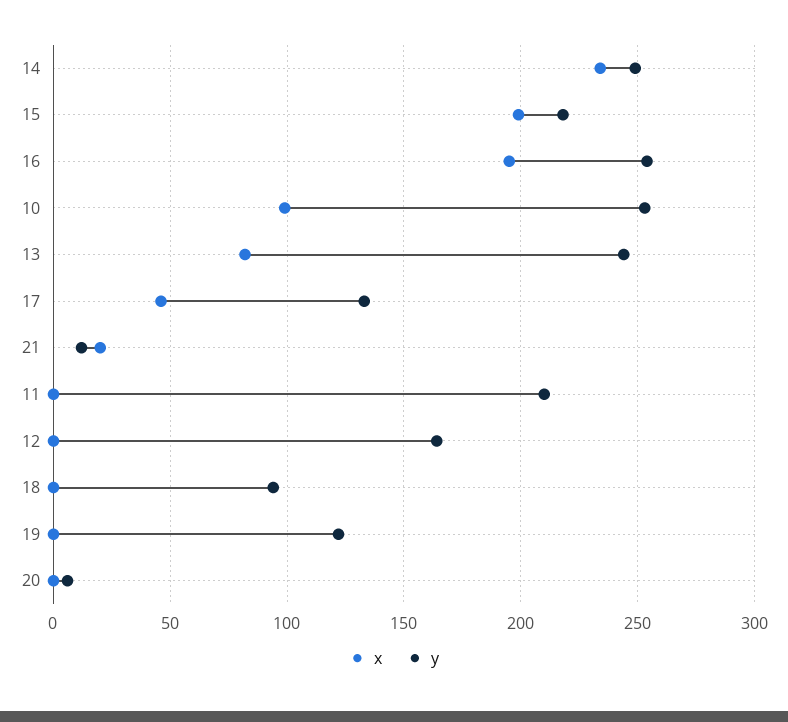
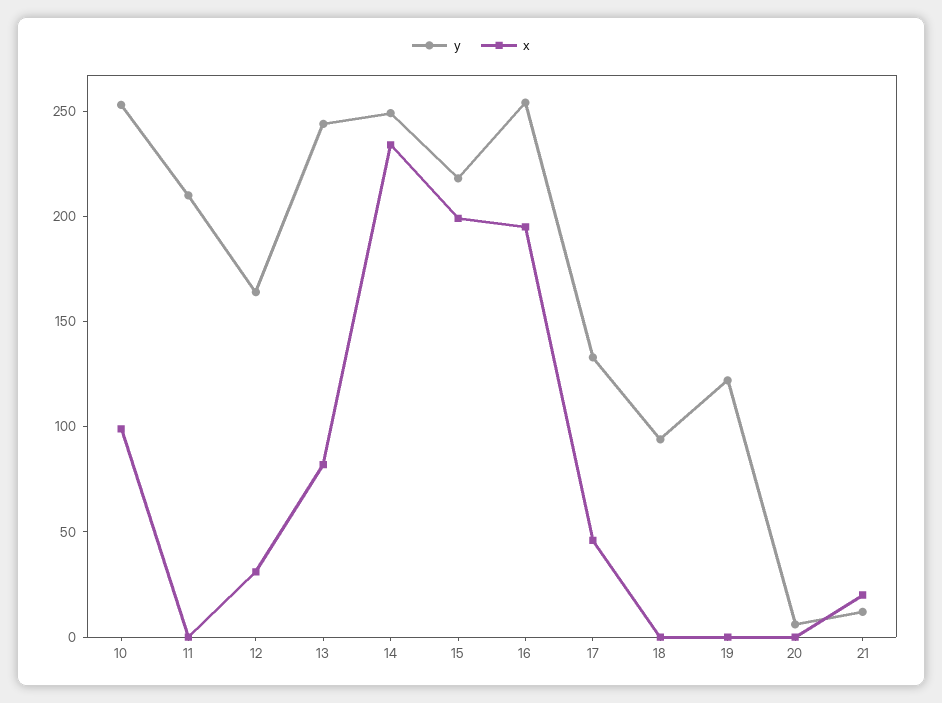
  {
    "x": {
      "14": 235,
      "15": 200,
      "16": 195,
      "10": 100,
      "13": 80,
      "17": 45,
      "21": 20,
      "11": 0,
-     "12": 0,
+     "12": 30,
      "18": 0,
      "19": 0,
      "20": 0
    },
    "y": {
      "14": 250,
      "15": 220,
      "16": 255,
      "10": 255,
      "13": 245,
      "17": 135,
      "21": 10,
      "11": 210,
      "12": 165,
      "18": 95,
      "19": 120,
      "20": 5
    }
  }

